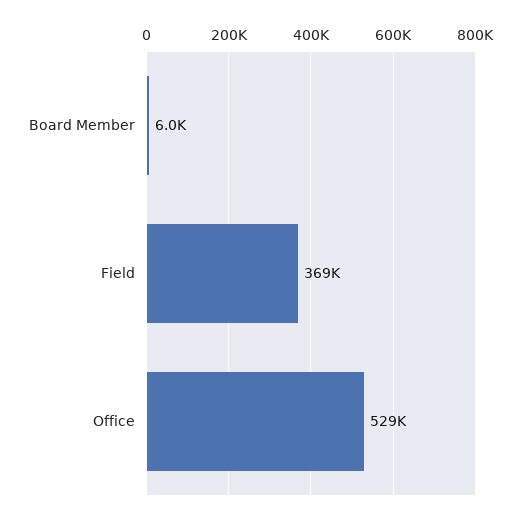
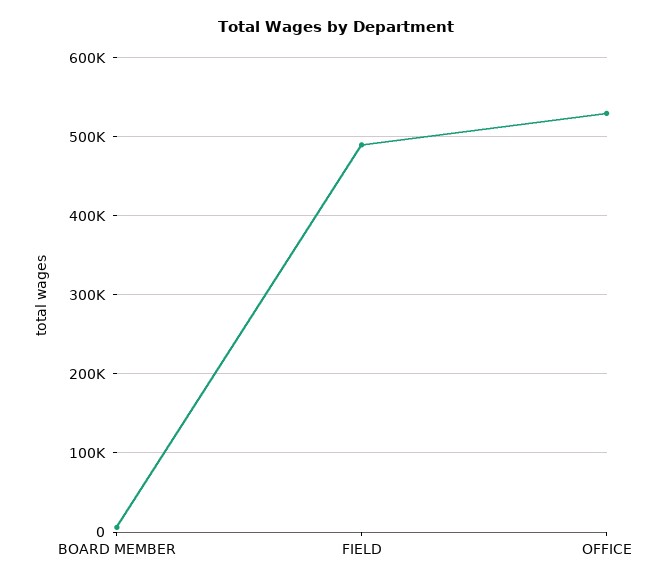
  {
    "Board Member": 6000,
-   "Field": 369000,
+   "Field": 490000,
    "Office": 529000
  }

